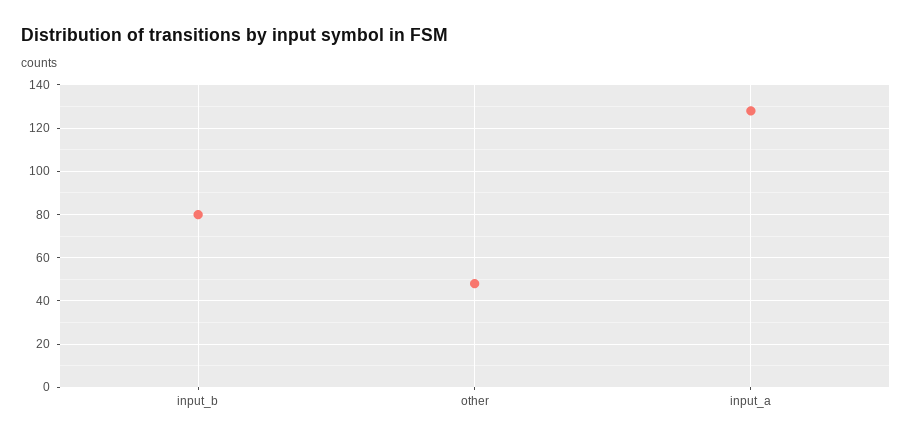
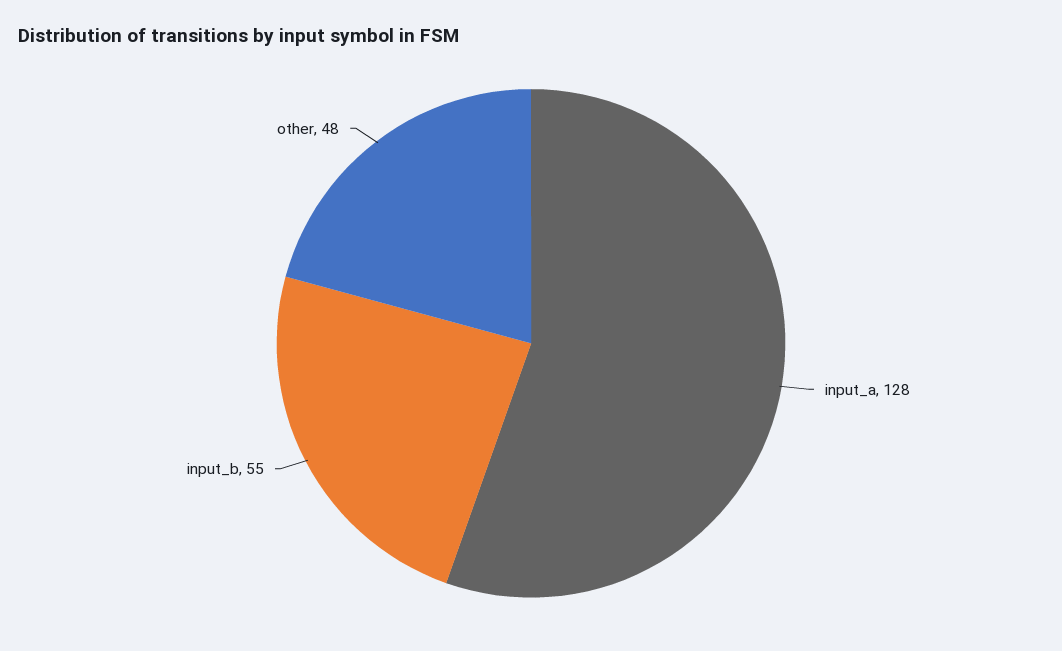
  {
-   "input_b": 80,
+   "input_b": 55,
    "other": 48,
    "input_a": 128
  }

